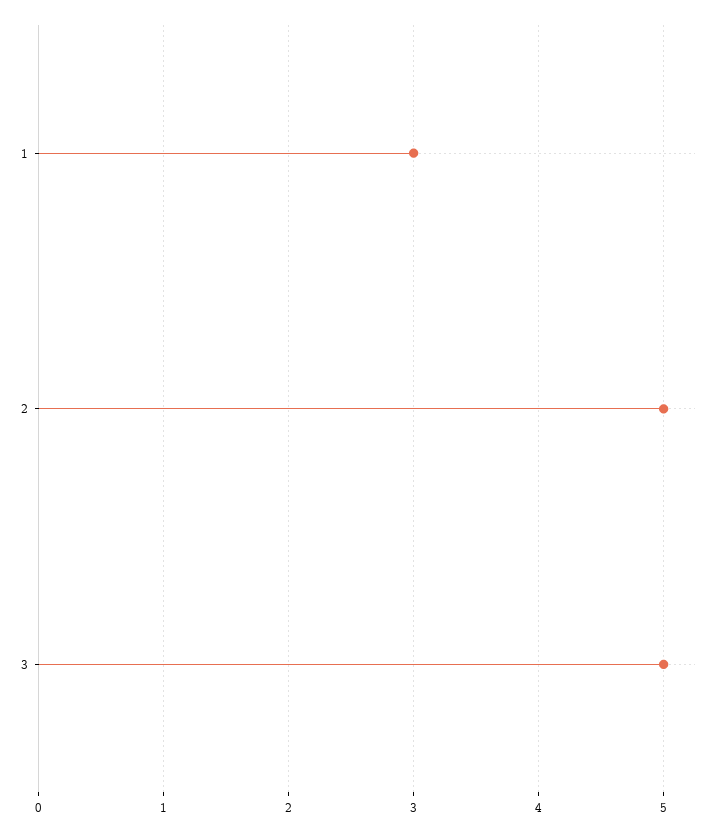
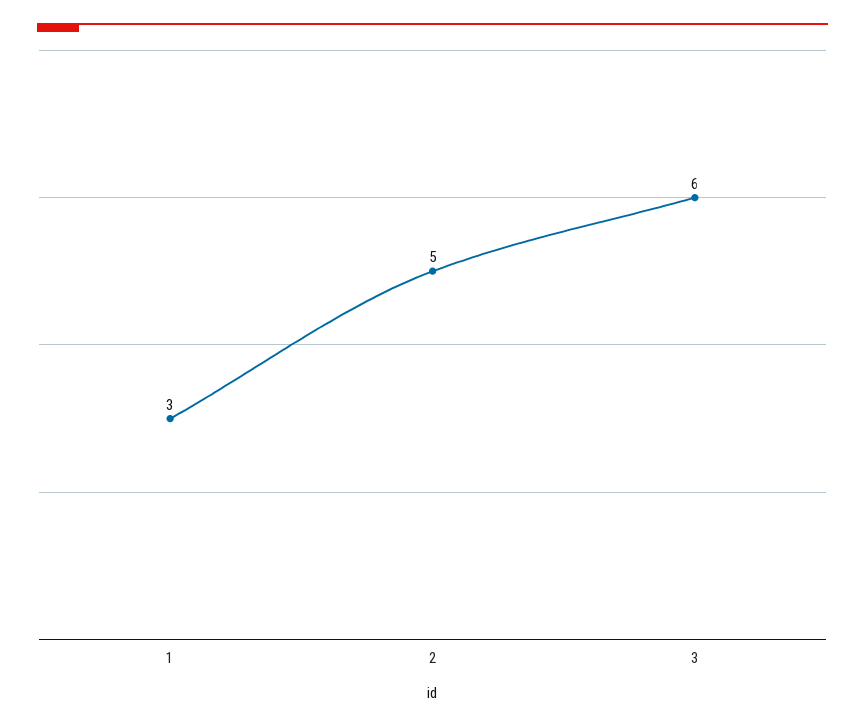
  {
    "1": 3,
    "2": 5,
-   "3": 5
+   "3": 6
  }

